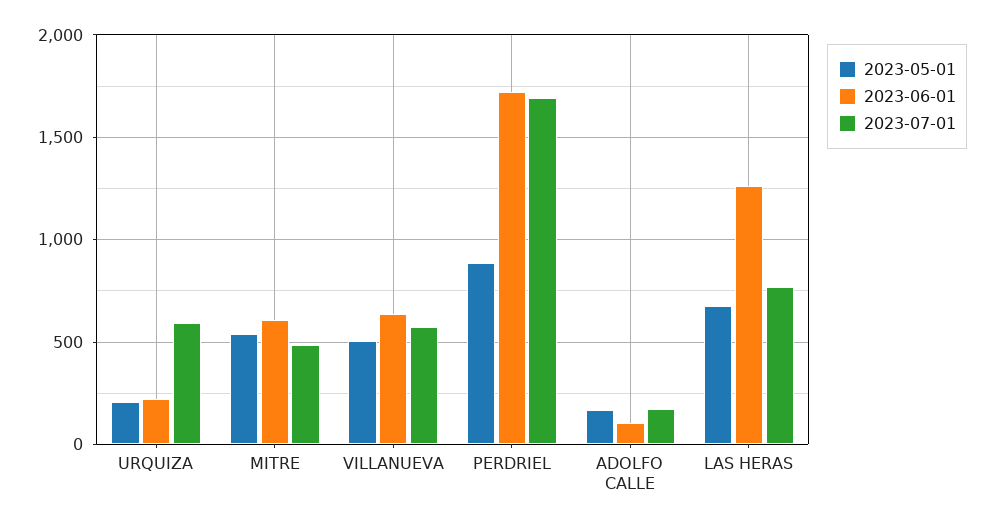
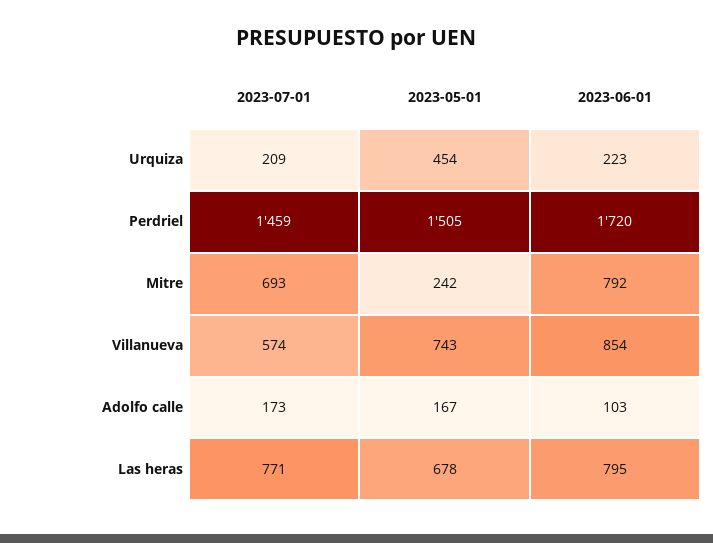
  {
    "2023-05-01": {
-     "URQUIZA": 200,
+     "URQUIZA": 454,
-     "MITRE": 550,
+     "MITRE": 242,
-     "VILLANUEVA": 500,
+     "VILLANUEVA": 743,
-     "PERDRIEL": 900,
+     "PERDRIEL": 1505,
      "ADOLFO CALLE": 167,
      "LAS HERAS": 678
    },
    "2023-06-01": {
      "URQUIZA": 223,
-     "MITRE": 600,
+     "MITRE": 792,
-     "VILLANUEVA": 650,
+     "VILLANUEVA": 854,
      "PERDRIEL": 1720,
      "ADOLFO CALLE": 103,
-     "LAS HERAS": 1250
+     "LAS HERAS": 795
    },
    "2023-07-01": {
-     "URQUIZA": 600,
+     "URQUIZA": 209,
-     "MITRE": 500,
+     "MITRE": 693,
      "VILLANUEVA": 574,
-     "PERDRIEL": 1700,
+     "PERDRIEL": 1459,
      "ADOLFO CALLE": 173,
      "LAS HERAS": 771
    }
  }

